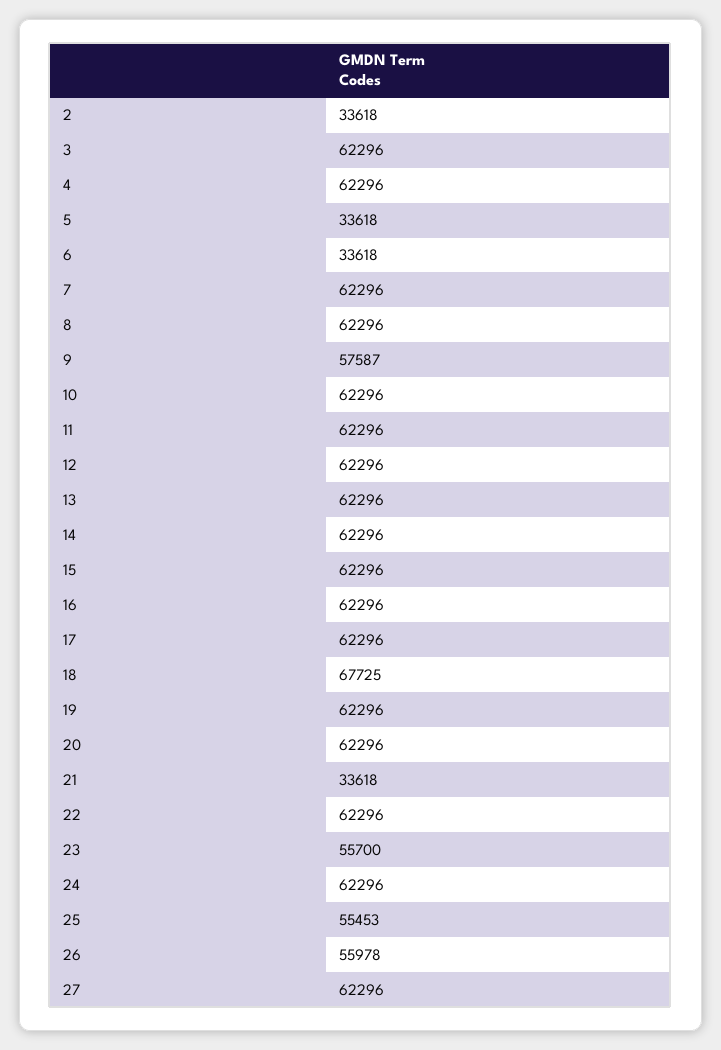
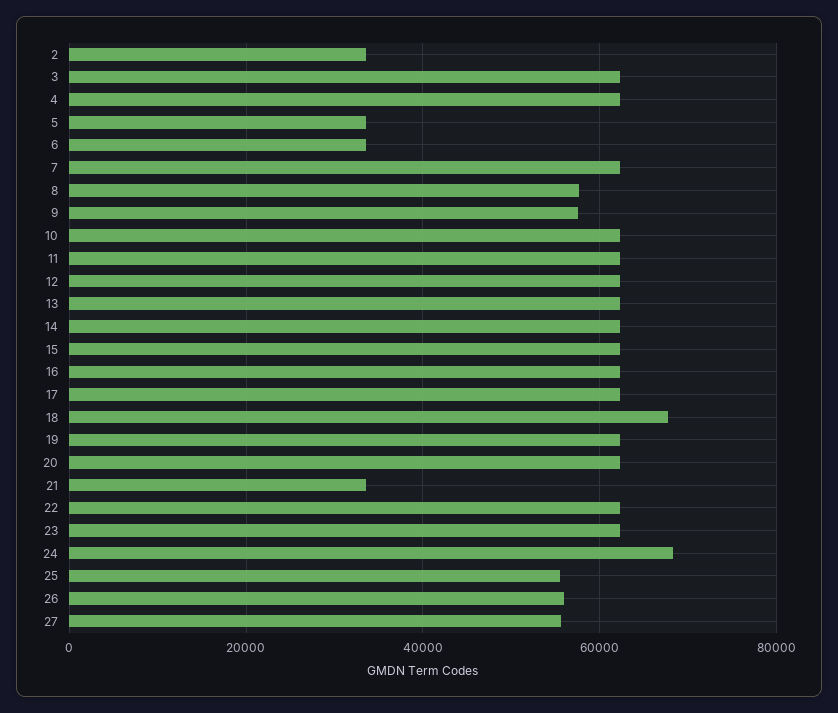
  {
    "2": 33618,
    "3": 62296,
    "4": 62296,
    "5": 33618,
    "6": 33618,
    "7": 62296,
-   "8": 62296,
+   "8": 58000,
    "9": 57587,
    "10": 62296,
    "11": 62296,
    "12": 62296,
    "13": 62296,
    "14": 62296,
    "15": 62296,
    "16": 62296,
    "17": 62296,
    "18": 67725,
    "19": 62296,
    "20": 62296,
    "21": 33618,
    "22": 62296,
-   "23": 55700,
+   "23": 62000,
-   "24": 62296,
+   "24": 68000,
    "25": 55453,
    "26": 55978,
-   "27": 62296
+   "27": 56000
  }

